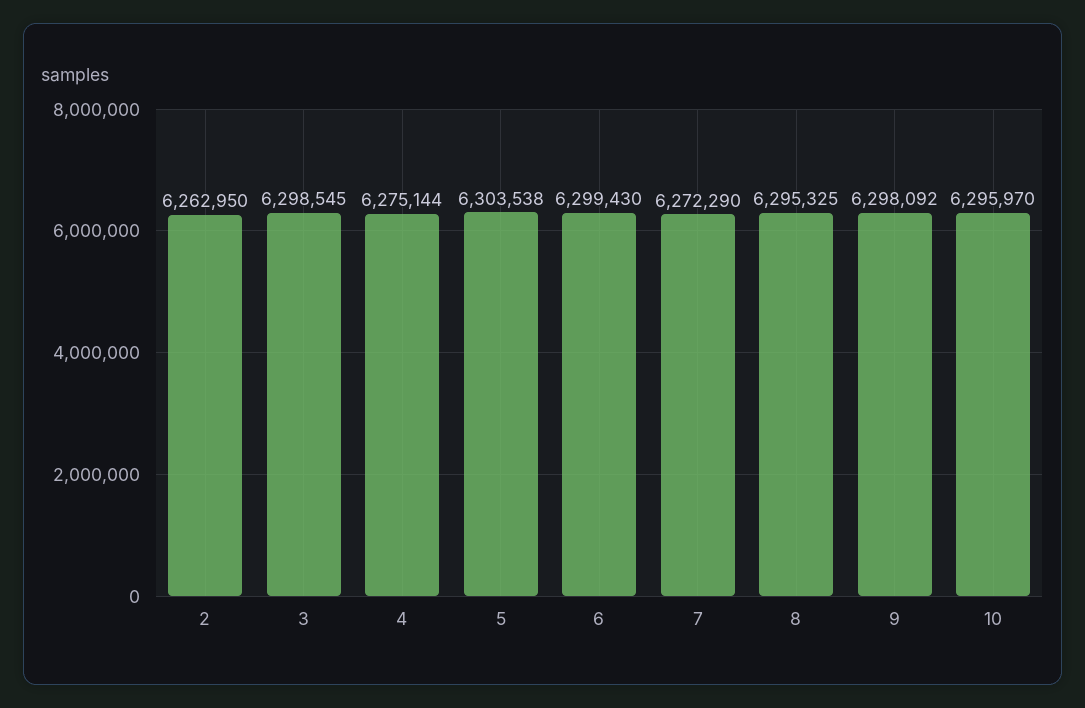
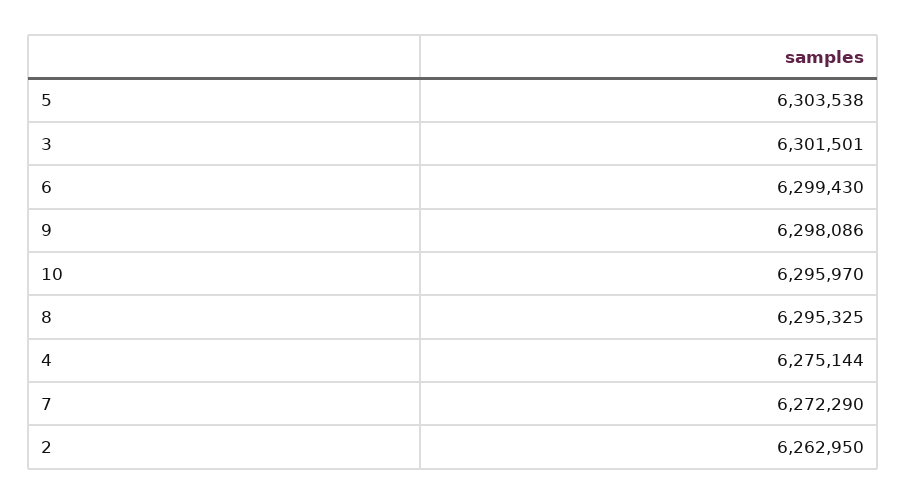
  {
    "2": 6262950,
-   "3": 6298545,
+   "3": 6301501,
    "4": 6275144,
    "5": 6303538,
    "6": 6299430,
    "7": 6272290,
    "8": 6295325,
-   "9": 6298092,
+   "9": 6298086,
    "10": 6295970
  }

